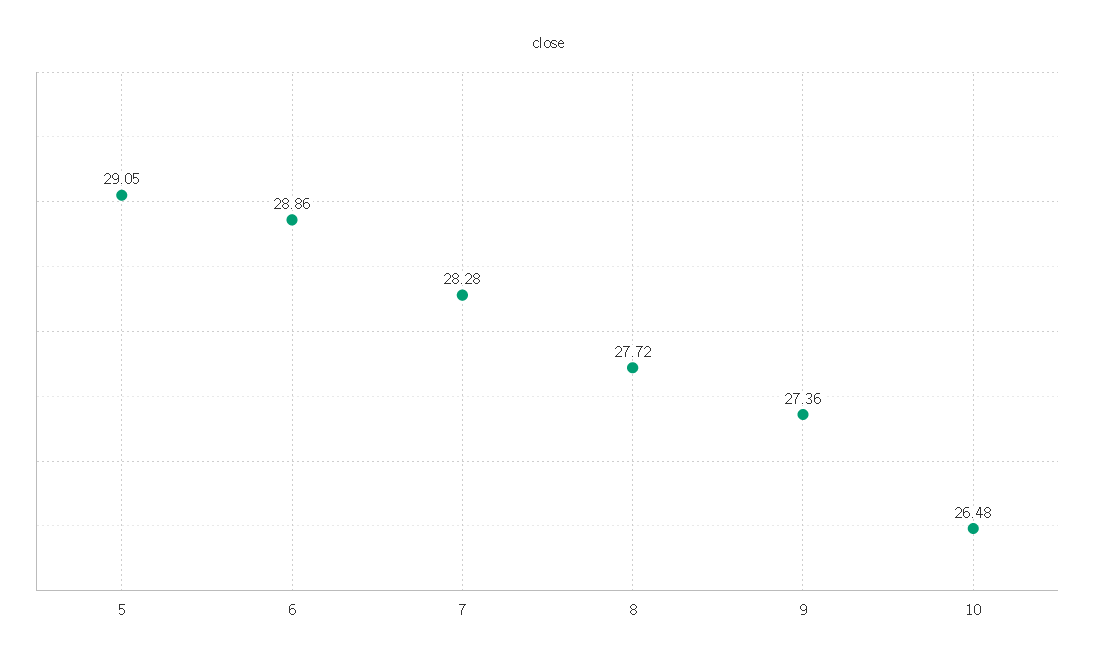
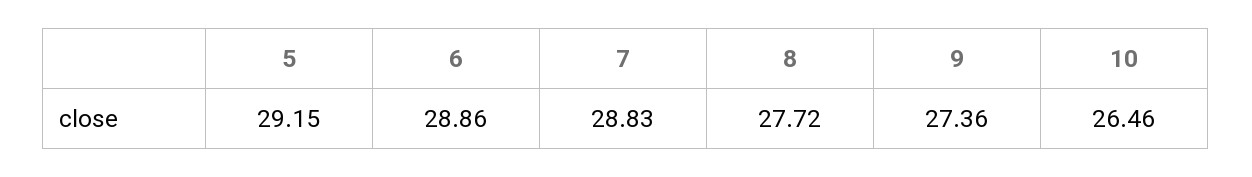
  {
-   "5": 29.05,
+   "5": 29.15,
    "6": 28.86,
-   "7": 28.28,
+   "7": 28.83,
    "8": 27.72,
    "9": 27.36,
-   "10": 26.48
+   "10": 26.46
  }

